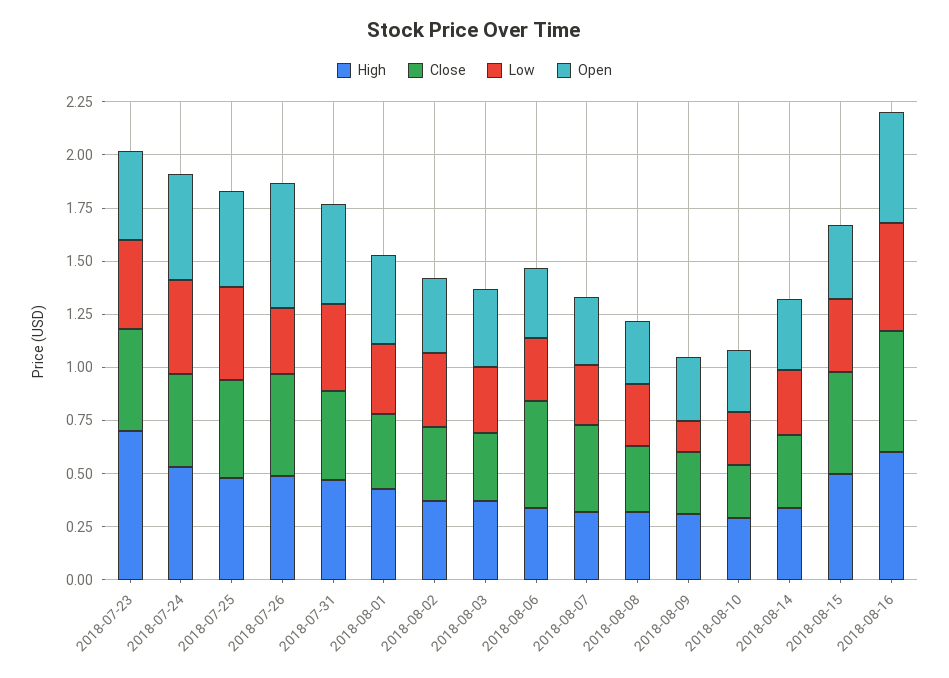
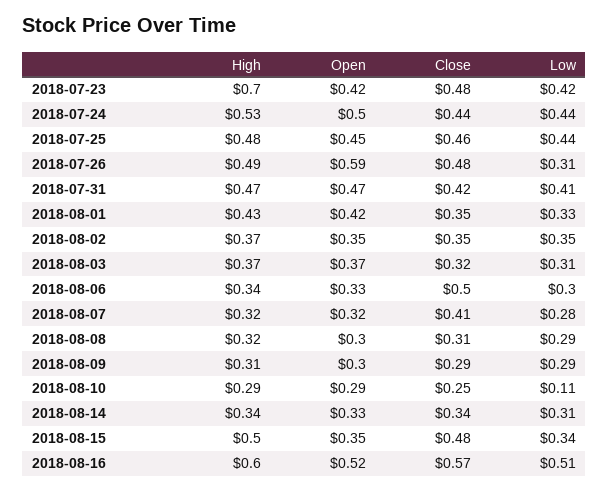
  {
    "High": {
      "2018-07-23": 0.7,
      "2018-07-24": 0.53,
      "2018-07-25": 0.48,
      "2018-07-26": 0.49,
      "2018-07-31": 0.47,
      "2018-08-01": 0.43,
      "2018-08-02": 0.37,
      "2018-08-03": 0.37,
      "2018-08-06": 0.34,
      "2018-08-07": 0.32,
      "2018-08-08": 0.32,
      "2018-08-09": 0.31,
      "2018-08-10": 0.29,
      "2018-08-14": 0.34,
      "2018-08-15": 0.5,
      "2018-08-16": 0.6
    },
    "Close": {
      "2018-07-23": 0.48,
      "2018-07-24": 0.44,
      "2018-07-25": 0.46,
      "2018-07-26": 0.48,
      "2018-07-31": 0.42,
      "2018-08-01": 0.35,
      "2018-08-02": 0.35,
      "2018-08-03": 0.32,
      "2018-08-06": 0.5,
      "2018-08-07": 0.41,
      "2018-08-08": 0.31,
      "2018-08-09": 0.29,
      "2018-08-10": 0.25,
      "2018-08-14": 0.34,
      "2018-08-15": 0.48,
      "2018-08-16": 0.57
    },
    "Low": {
      "2018-07-23": 0.42,
      "2018-07-24": 0.44,
      "2018-07-25": 0.44,
      "2018-07-26": 0.31,
      "2018-07-31": 0.41,
      "2018-08-01": 0.33,
      "2018-08-02": 0.35,
      "2018-08-03": 0.31,
      "2018-08-06": 0.3,
      "2018-08-07": 0.28,
      "2018-08-08": 0.29,
-     "2018-08-09": 0.15,
+     "2018-08-09": 0.29,
-     "2018-08-10": 0.25,
+     "2018-08-10": 0.11,
      "2018-08-14": 0.31,
      "2018-08-15": 0.34,
      "2018-08-16": 0.51
    },
    "Open": {
      "2018-07-23": 0.42,
      "2018-07-24": 0.5,
      "2018-07-25": 0.45,
      "2018-07-26": 0.59,
      "2018-07-31": 0.47,
      "2018-08-01": 0.42,
      "2018-08-02": 0.35,
      "2018-08-03": 0.37,
      "2018-08-06": 0.33,
      "2018-08-07": 0.32,
      "2018-08-08": 0.3,
      "2018-08-09": 0.3,
      "2018-08-10": 0.29,
      "2018-08-14": 0.33,
      "2018-08-15": 0.35,
      "2018-08-16": 0.52
    }
  }

